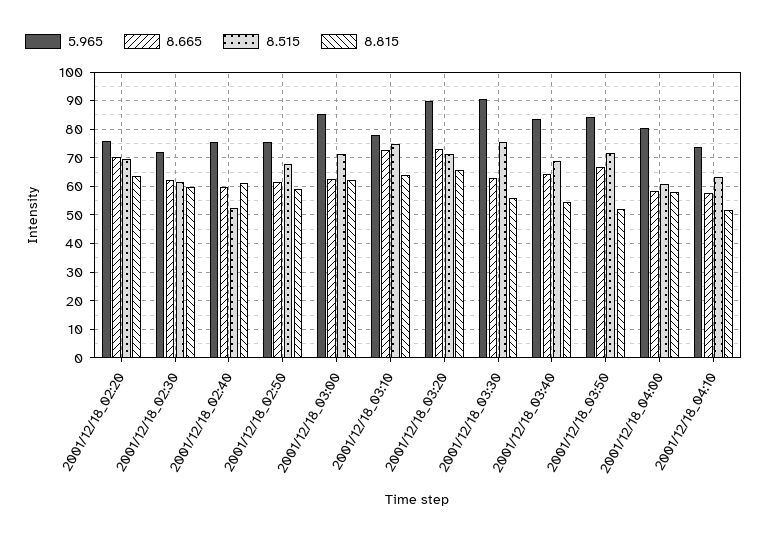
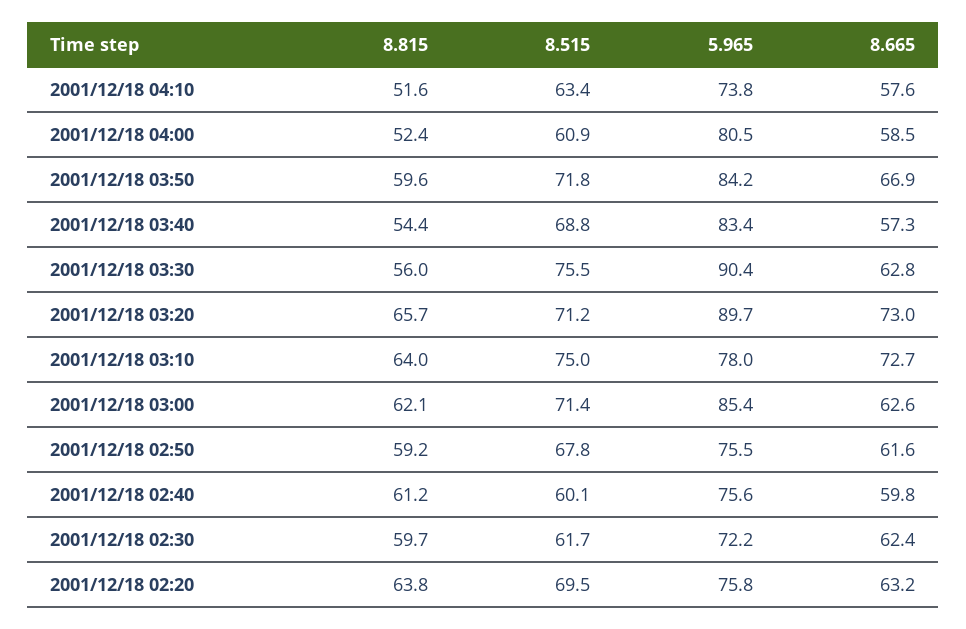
  {
    "5.965": {
      "2001/12/18_02:20": 75.8,
      "2001/12/18_02:30": 72.2,
      "2001/12/18_02:40": 75.6,
      "2001/12/18_02:50": 75.5,
      "2001/12/18_03:00": 85.4,
      "2001/12/18_03:10": 78,
      "2001/12/18_03:20": 89.7,
      "2001/12/18_03:30": 90.4,
      "2001/12/18_03:40": 83.4,
      "2001/12/18_03:50": 84.2,
      "2001/12/18_04:00": 80.5,
      "2001/12/18_04:10": 73.8
    },
    "8.665": {
-     "2001/12/18_02:20": 70,
+     "2001/12/18_02:20": 63.2,
      "2001/12/18_02:30": 62.4,
      "2001/12/18_02:40": 59.8,
      "2001/12/18_02:50": 61.6,
      "2001/12/18_03:00": 62.6,
      "2001/12/18_03:10": 72.7,
      "2001/12/18_03:20": 73,
      "2001/12/18_03:30": 62.8,
-     "2001/12/18_03:40": 65,
+     "2001/12/18_03:40": 57.3,
      "2001/12/18_03:50": 66.9,
      "2001/12/18_04:00": 58.5,
      "2001/12/18_04:10": 57.6
    },
    "8.515": {
      "2001/12/18_02:20": 69.5,
      "2001/12/18_02:30": 61.7,
-     "2001/12/18_02:40": 52.5,
+     "2001/12/18_02:40": 60.1,
      "2001/12/18_02:50": 67.8,
      "2001/12/18_03:00": 71.4,
      "2001/12/18_03:10": 75,
      "2001/12/18_03:20": 71.2,
      "2001/12/18_03:30": 75.5,
      "2001/12/18_03:40": 68.8,
      "2001/12/18_03:50": 71.8,
      "2001/12/18_04:00": 60.9,
      "2001/12/18_04:10": 63.4
    },
    "8.815": {
      "2001/12/18_02:20": 63.8,
      "2001/12/18_02:30": 59.7,
      "2001/12/18_02:40": 61.2,
      "2001/12/18_02:50": 59.2,
      "2001/12/18_03:00": 62.1,
      "2001/12/18_03:10": 64,
      "2001/12/18_03:20": 65.7,
      "2001/12/18_03:30": 56,
      "2001/12/18_03:40": 54.4,
-     "2001/12/18_03:50": 52.5,
+     "2001/12/18_03:50": 59.6,
-     "2001/12/18_04:00": 57.5,
+     "2001/12/18_04:00": 52.4,
      "2001/12/18_04:10": 51.6
    }
  }

